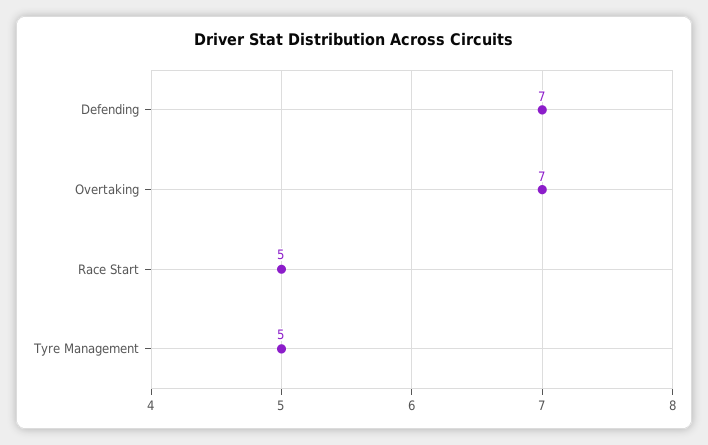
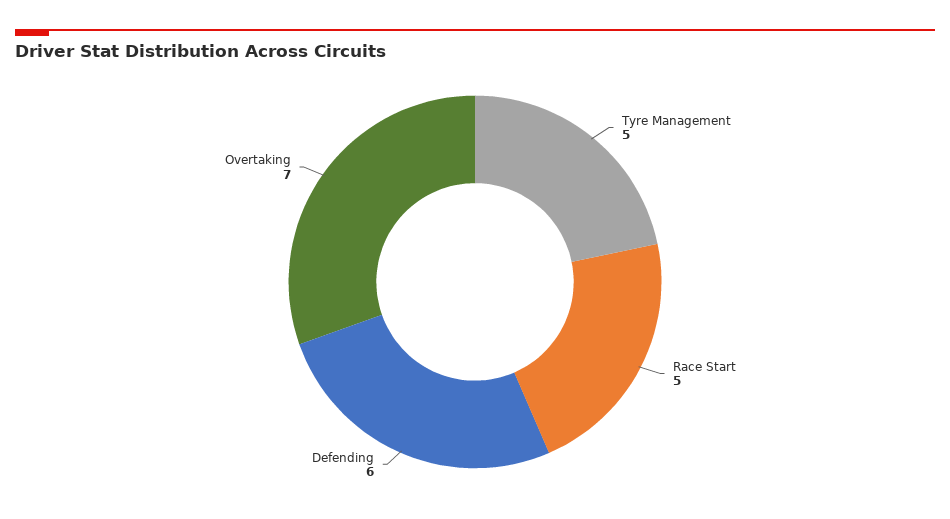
  {
-   "Defending": 7,
+   "Defending": 6,
    "Overtaking": 7,
    "Race Start": 5,
    "Tyre Management": 5
  }

